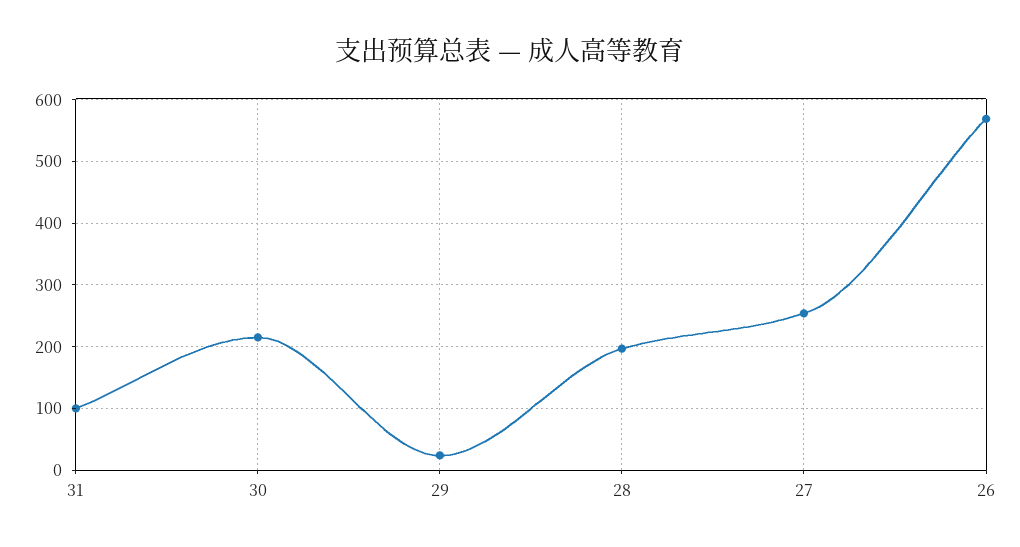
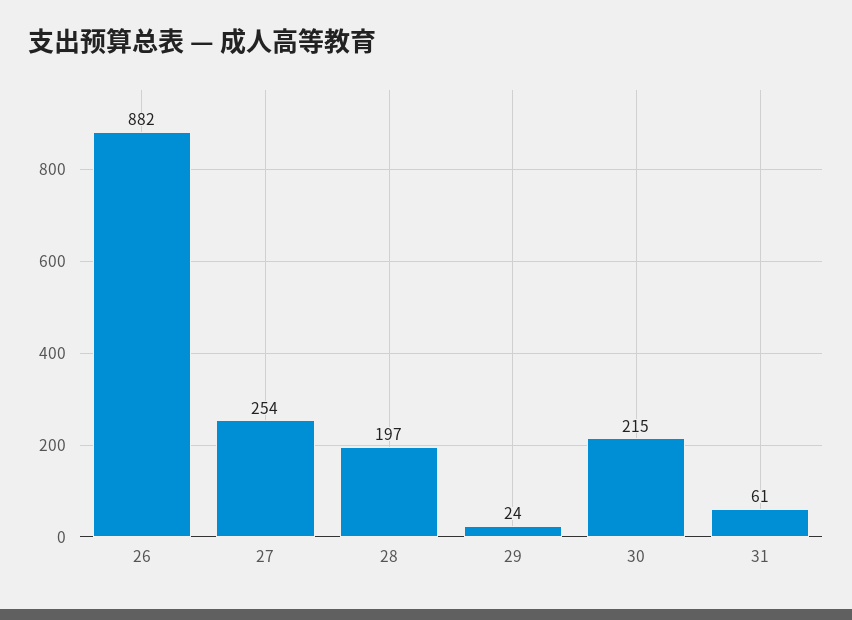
  {
-   "31": 100,
+   "31": 61,
    "30": 215,
    "29": 24,
    "28": 197,
    "27": 254,
-   "26": 570
+   "26": 882
  }

